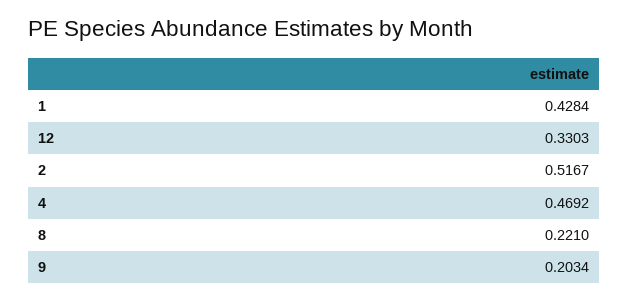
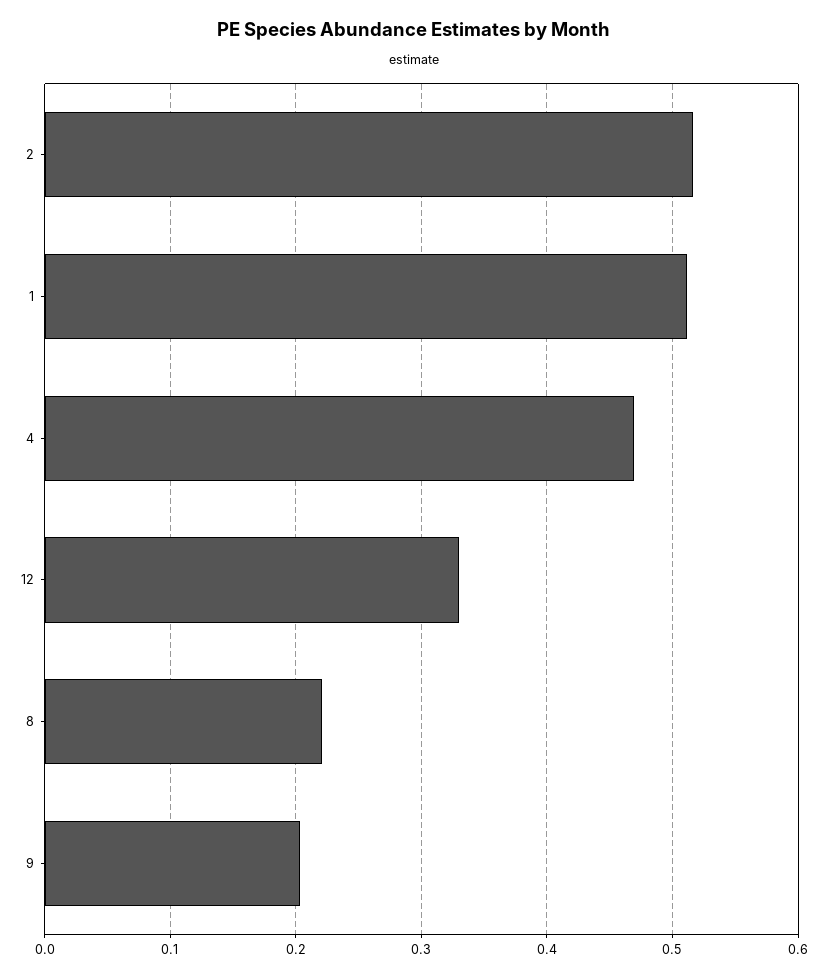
  {
-   "1": 0.4284,
+   "1": 0.51,
    "12": 0.3303,
    "2": 0.5167,
    "4": 0.4692,
    "8": 0.221,
    "9": 0.2034
  }

